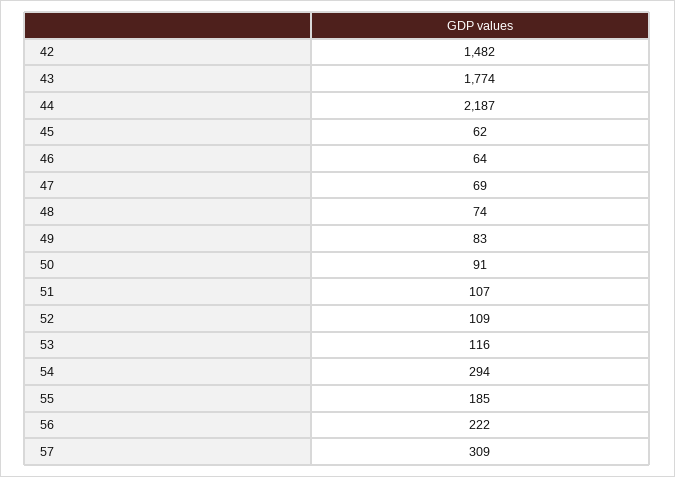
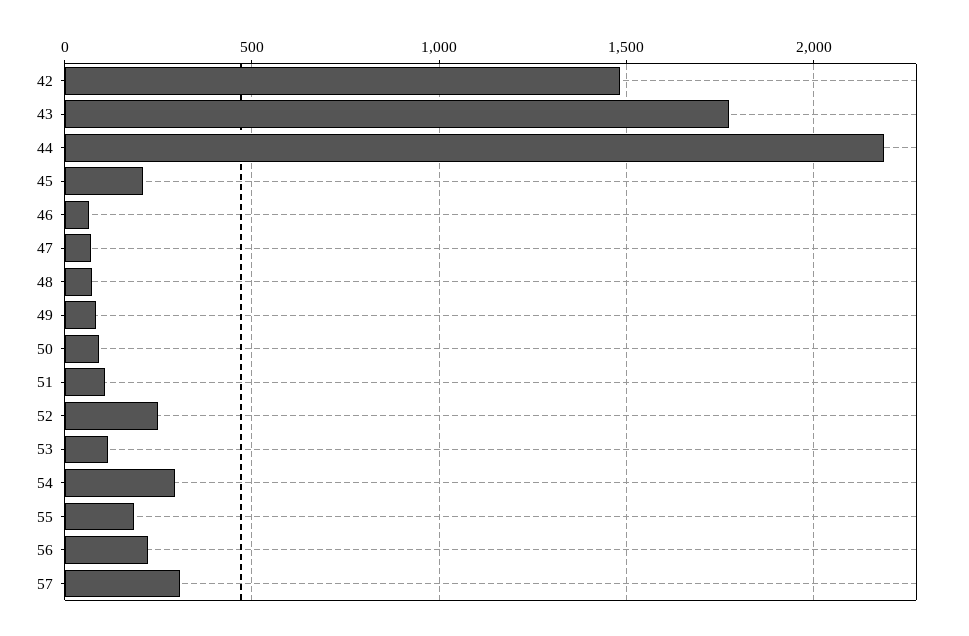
  {
    "42": 1482,
    "43": 1774,
    "44": 2187,
-   "45": 62,
+   "45": 200,
    "46": 64,
    "47": 69,
    "48": 74,
    "49": 83,
    "50": 91,
    "51": 107,
-   "52": 109,
+   "52": 250,
    "53": 116,
    "54": 294,
    "55": 185,
    "56": 222,
    "57": 309
  }

